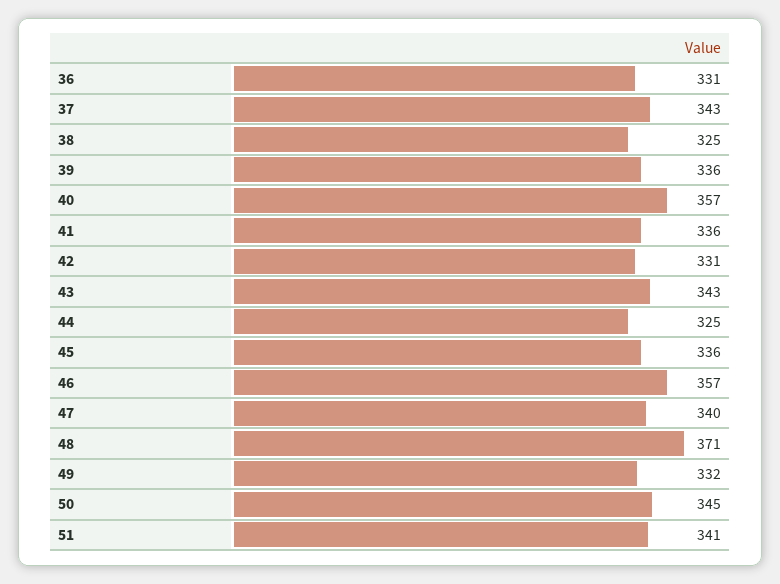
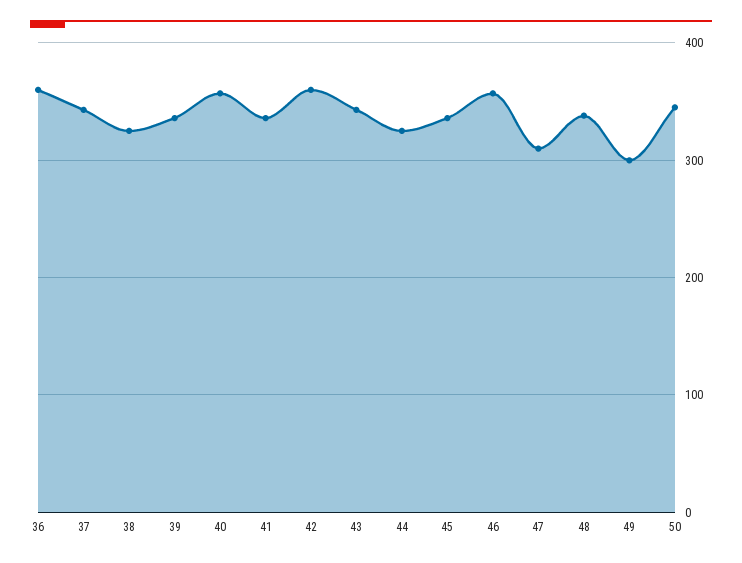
  {
-   "36": 331,
+   "36": 360,
    "37": 343,
    "38": 325,
    "39": 336,
    "40": 357,
    "41": 336,
-   "42": 331,
+   "42": 360,
    "43": 343,
    "44": 325,
    "45": 336,
    "46": 357,
-   "47": 340,
+   "47": 310,
-   "48": 371,
+   "48": 340,
-   "49": 332,
+   "49": 300,
-   "50": 345,
+   "50": 345
-   "51": 341
  }

